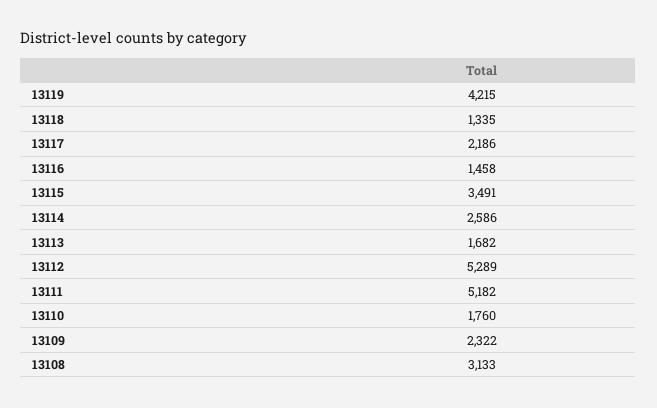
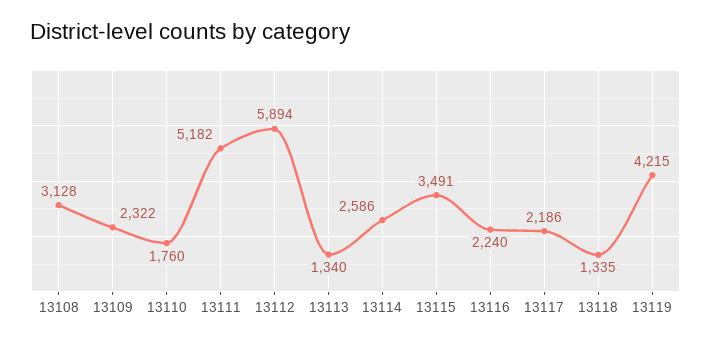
  {
    "13119": 4215,
    "13118": 1335,
    "13117": 2186,
-   "13116": 1458,
+   "13116": 2240,
    "13115": 3491,
    "13114": 2586,
-   "13113": 1682,
+   "13113": 1340,
-   "13112": 5289,
+   "13112": 5894,
    "13111": 5182,
    "13110": 1760,
    "13109": 2322,
-   "13108": 3133
+   "13108": 3128
  }

